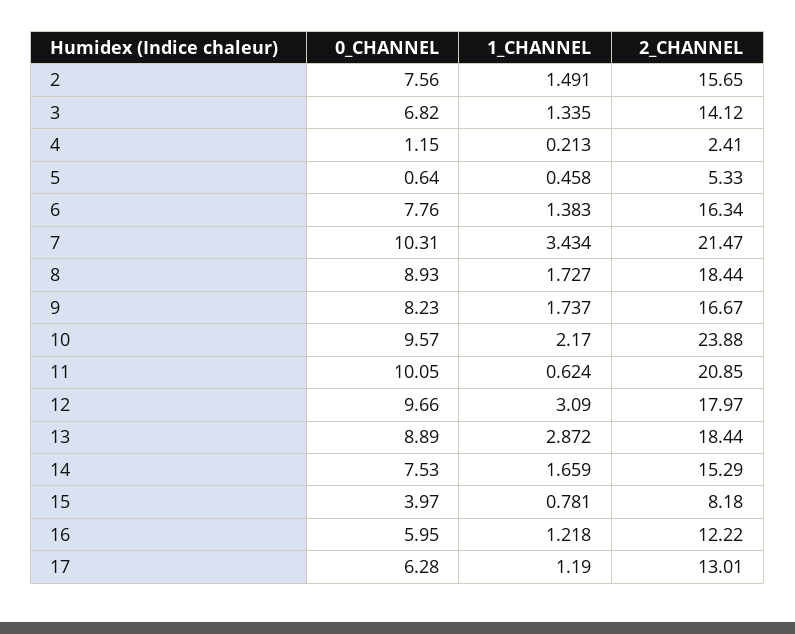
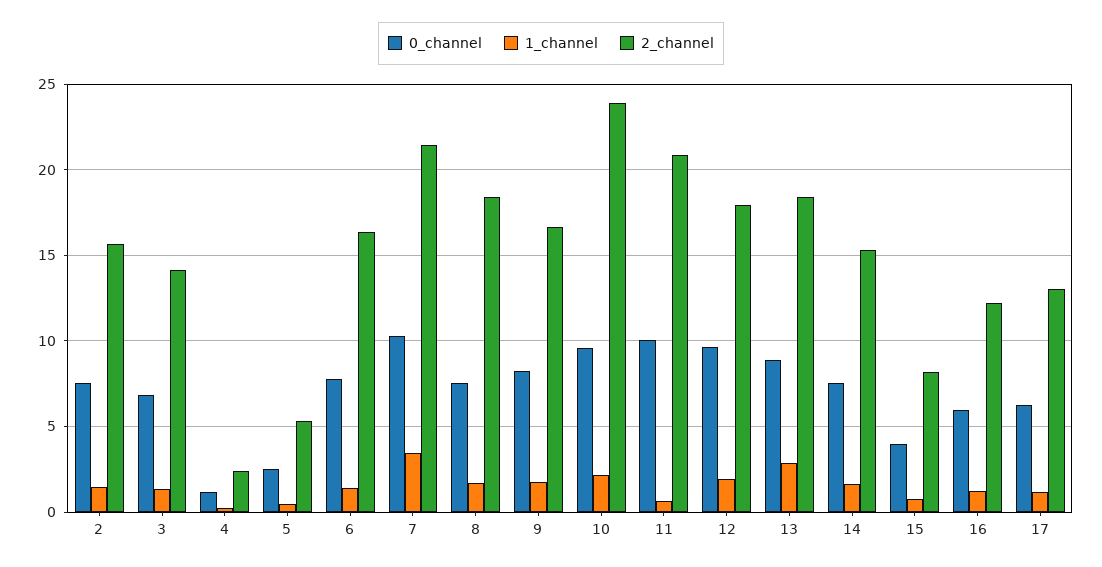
  {
    "0_CHANNEL": {
      "2": 7.56,
      "3": 6.82,
      "4": 1.15,
-     "5": 0.64,
+     "5": 2.5,
      "6": 7.76,
      "7": 10.31,
-     "8": 8.93,
+     "8": 7.5,
      "9": 8.23,
      "10": 9.57,
      "11": 10.05,
      "12": 9.66,
      "13": 8.89,
      "14": 7.53,
      "15": 3.97,
      "16": 5.95,
      "17": 6.28
    },
    "1_CHANNEL": {
      "2": 1.491,
      "3": 1.335,
      "4": 0.213,
      "5": 0.458,
      "6": 1.383,
      "7": 3.434,
      "8": 1.727,
      "9": 1.737,
      "10": 2.17,
      "11": 0.624,
-     "12": 3.09,
+     "12": 2,
      "13": 2.872,
      "14": 1.659,
      "15": 0.781,
      "16": 1.218,
      "17": 1.19
    },
    "2_CHANNEL": {
      "2": 15.65,
      "3": 14.12,
      "4": 2.41,
      "5": 5.33,
      "6": 16.34,
      "7": 21.47,
      "8": 18.44,
      "9": 16.67,
      "10": 23.88,
      "11": 20.85,
      "12": 17.97,
      "13": 18.44,
      "14": 15.29,
      "15": 8.18,
      "16": 12.22,
      "17": 13.01
    }
  }

